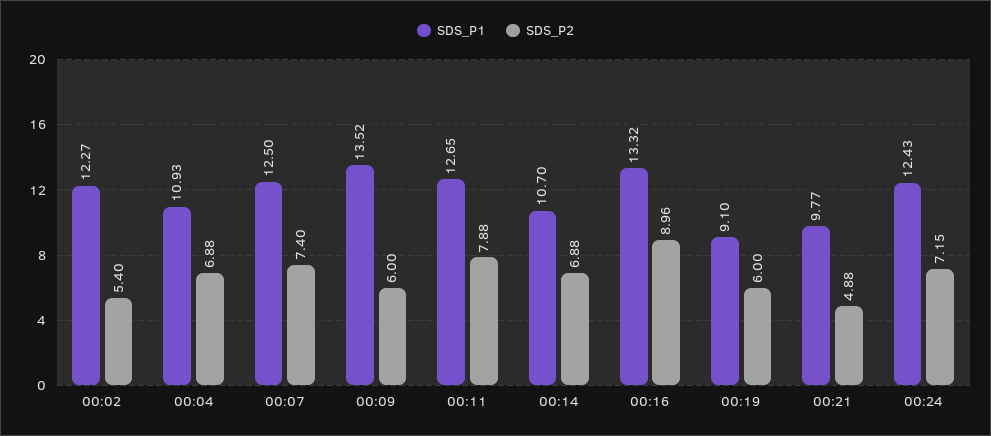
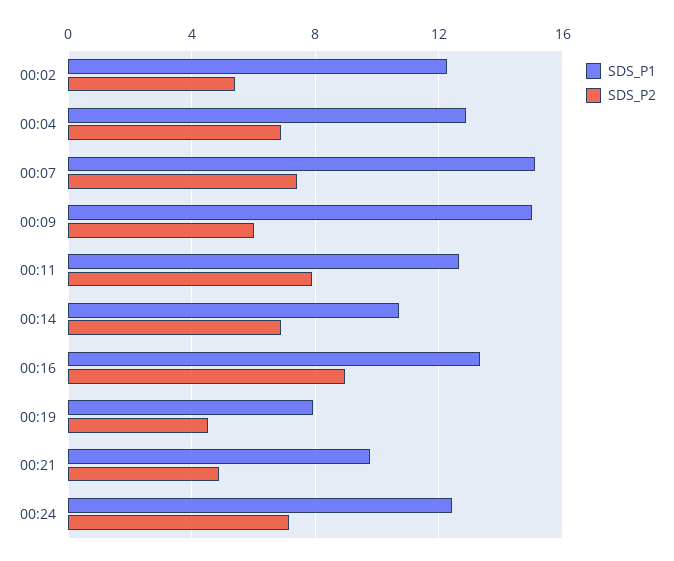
  {
    "SDS_P1": {
      "00:02": 12.27,
-     "00:04": 10.93,
+     "00:04": 13,
-     "00:07": 12.5,
+     "00:07": 15,
-     "00:09": 13.52,
+     "00:09": 15,
      "00:11": 12.65,
      "00:14": 10.7,
      "00:16": 13.32,
-     "00:19": 9.1,
+     "00:19": 8,
      "00:21": 9.77,
      "00:24": 12.43
    },
    "SDS_P2": {
      "00:02": 5.4,
      "00:04": 6.88,
      "00:07": 7.4,
      "00:09": 6,
      "00:11": 7.88,
      "00:14": 6.88,
      "00:16": 8.96,
-     "00:19": 6,
+     "00:19": 4.5,
      "00:21": 4.88,
      "00:24": 7.15
    }
  }

